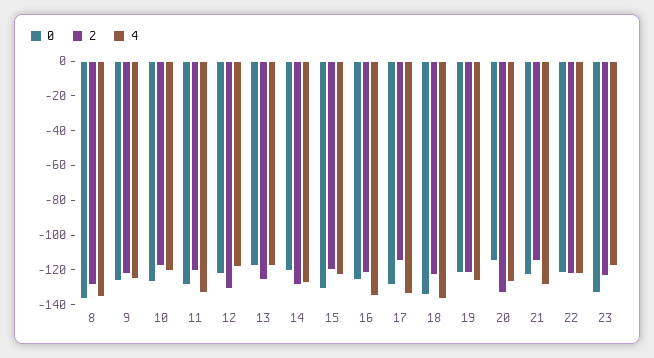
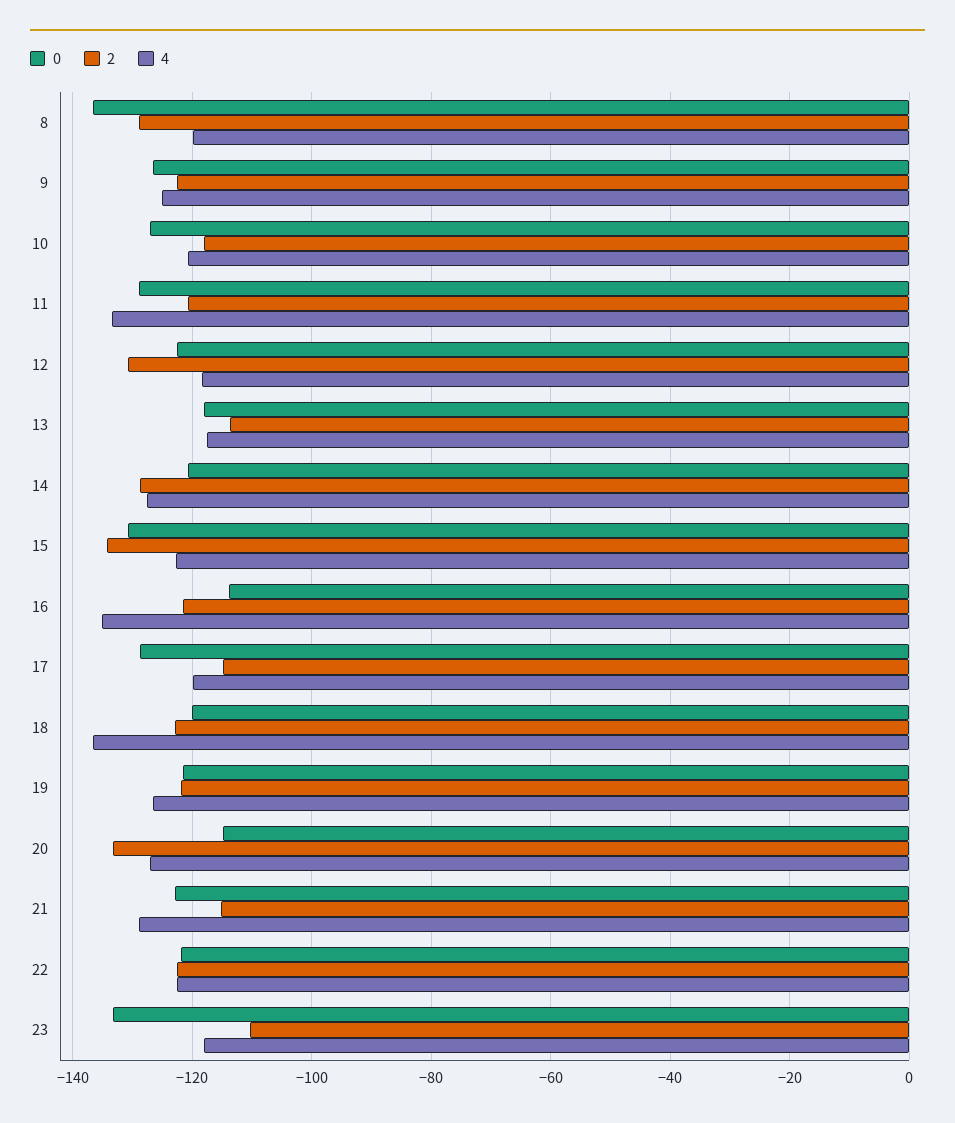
  {
    "0": {
      "8": -136,
      "9": -126,
      "10": -128,
      "11": -128,
      "12": -122,
      "13": -118,
      "14": -120,
      "15": -130,
-     "16": -125,
+     "16": -114,
      "17": -128,
-     "18": -135,
+     "18": -120,
      "19": -122,
      "20": -114,
      "21": -122,
      "22": -122,
      "23": -134
    },
    "2": {
      "8": -128,
      "9": -122,
      "10": -118,
      "11": -120,
      "12": -130,
-     "13": -125,
+     "13": -114,
      "14": -128,
-     "15": -120,
+     "15": -134,
      "16": -122,
      "17": -114,
      "18": -122,
      "19": -122,
      "20": -134,
      "21": -116,
      "22": -122,
-     "23": -125
+     "23": -110
    },
    "4": {
-     "8": -135,
+     "8": -120,
      "9": -126,
      "10": -120,
      "11": -134,
      "12": -118,
      "13": -118,
      "14": -128,
      "15": -122,
      "16": -136,
-     "17": -135,
+     "17": -120,
      "18": -136,
      "19": -126,
      "20": -128,
      "21": -128,
      "22": -122,
      "23": -118
    }
  }

